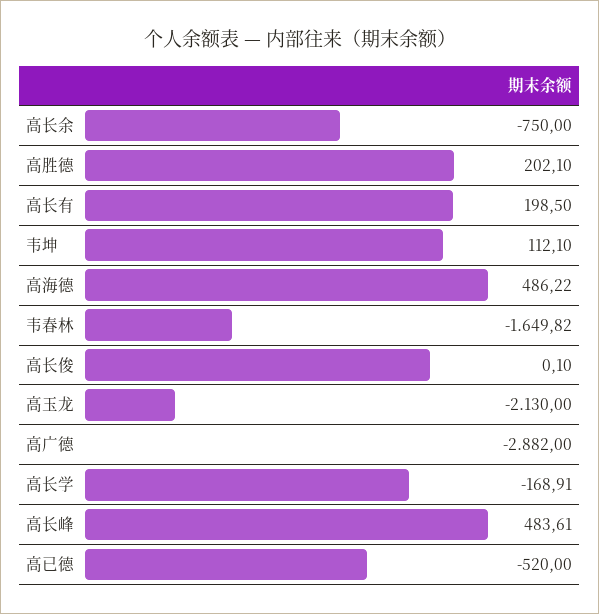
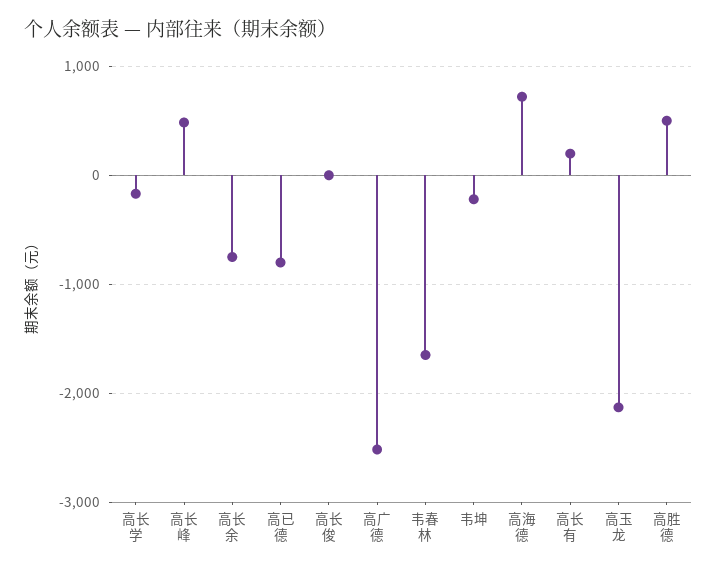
  {
    "高长余": -750,
-   "高胜德": 202.1,
+   "高胜德": 500,
    "高长有": 198.5,
-   "韦坤": 112.1,
+   "韦坤": -200,
-   "高海德": 486.22,
+   "高海德": 700,
    "韦春林": -1649.82,
    "高长俊": 0.1,
    "高玉龙": -2130,
-   "高广德": -2882,
+   "高广德": -2500,
    "高长学": -168.91,
    "高长峰": 483.61,
-   "高已德": -520
+   "高已德": -800
  }

